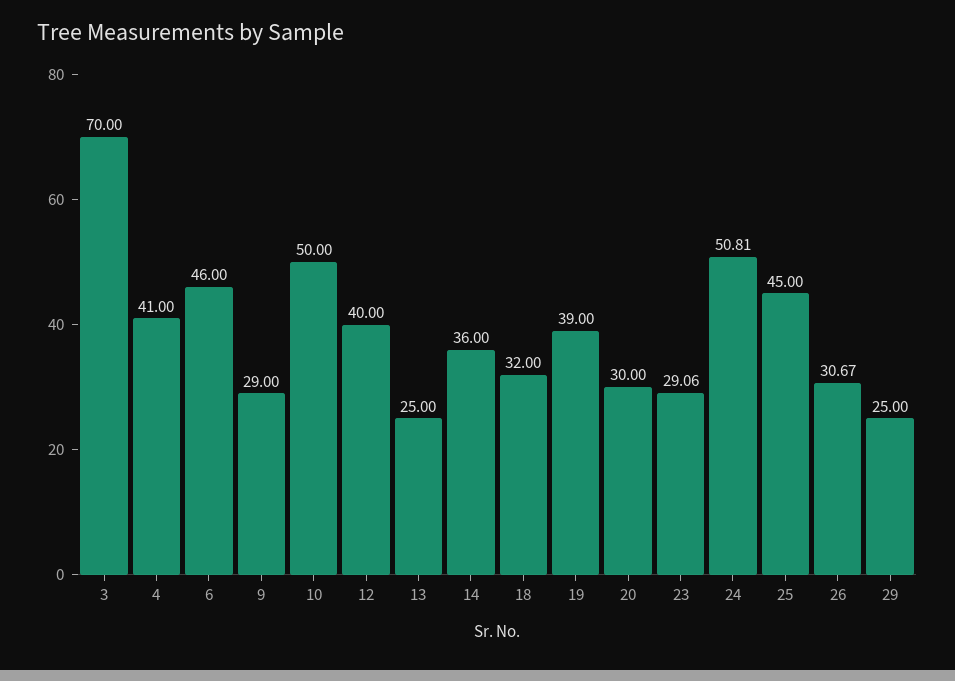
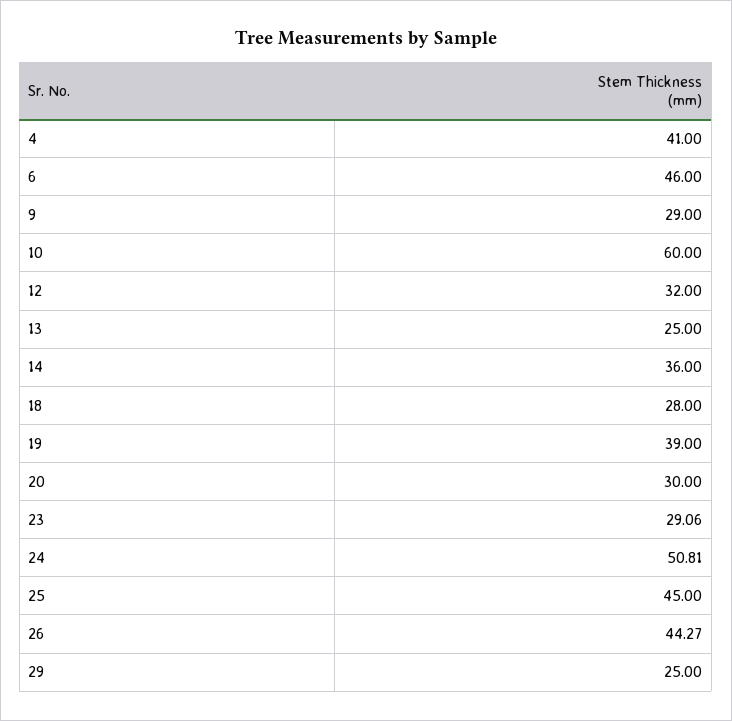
  {
-   "3": 70,
    "4": 41,
    "6": 46,
    "9": 29,
-   "10": 50,
+   "10": 60,
-   "12": 40,
+   "12": 32,
    "13": 25,
    "14": 36,
-   "18": 32,
+   "18": 28,
    "19": 39,
    "20": 30,
    "23": 29.06,
    "24": 50.81,
    "25": 45,
-   "26": 30.67,
+   "26": 44.27,
    "29": 25
  }

